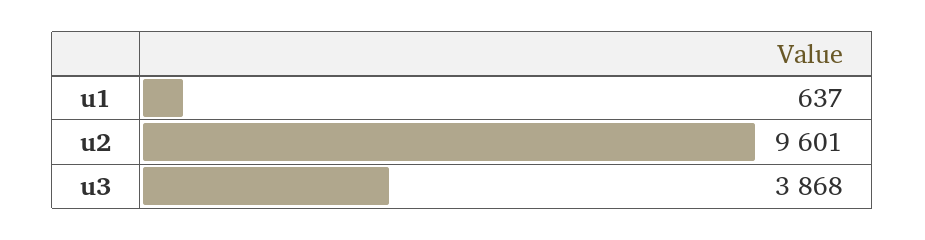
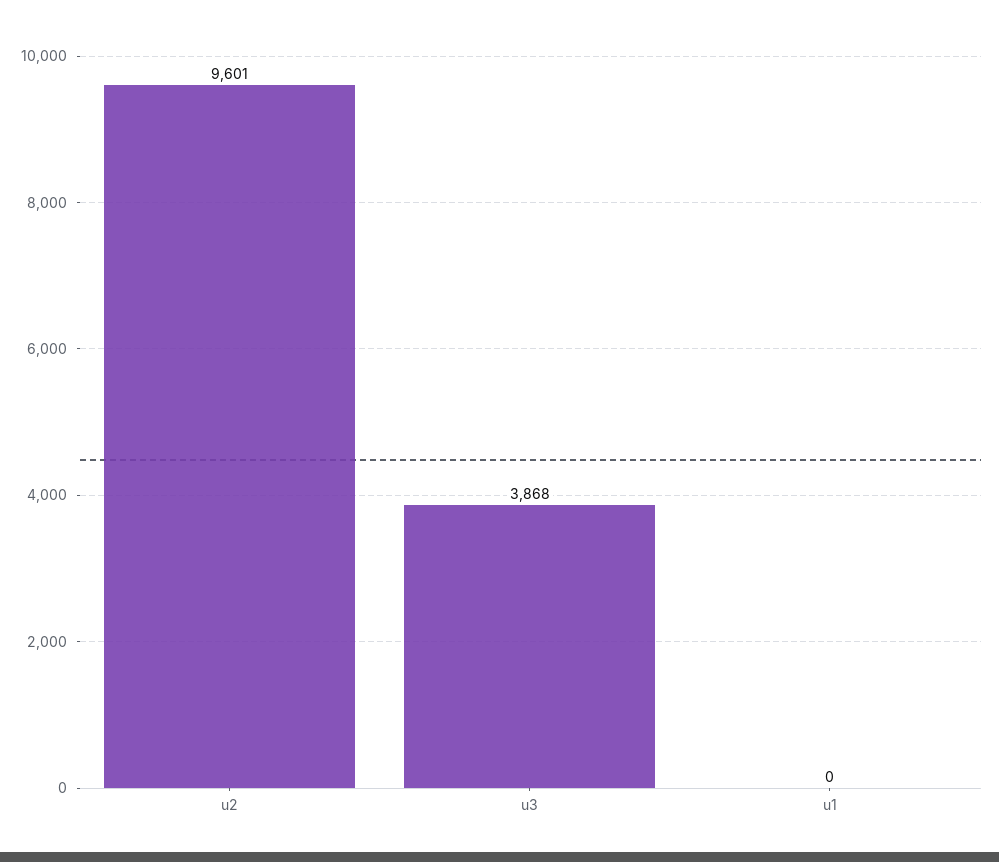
  {
-   "u1": 637,
+   "u1": 0,
    "u2": 9601,
    "u3": 3868
  }

